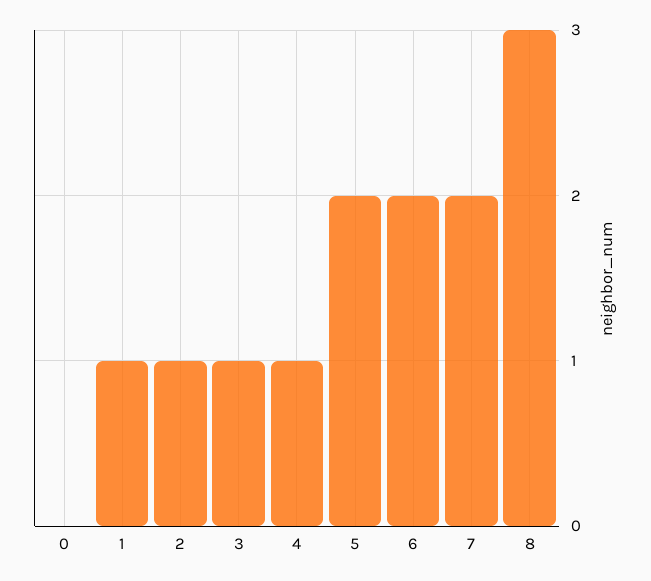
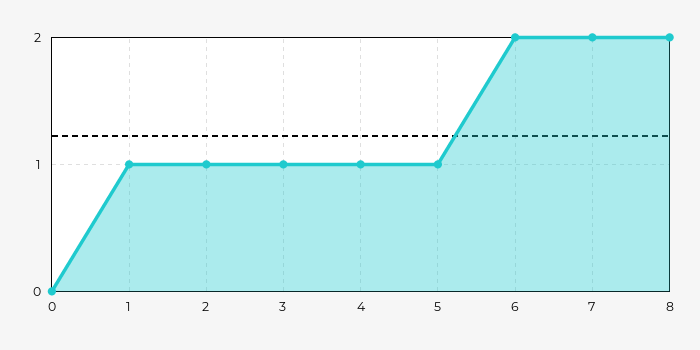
  {
    "0": 0,
    "1": 1,
    "2": 1,
    "3": 1,
    "4": 1,
-   "5": 2,
+   "5": 1,
    "6": 2,
    "7": 2,
-   "8": 3
+   "8": 2
  }

